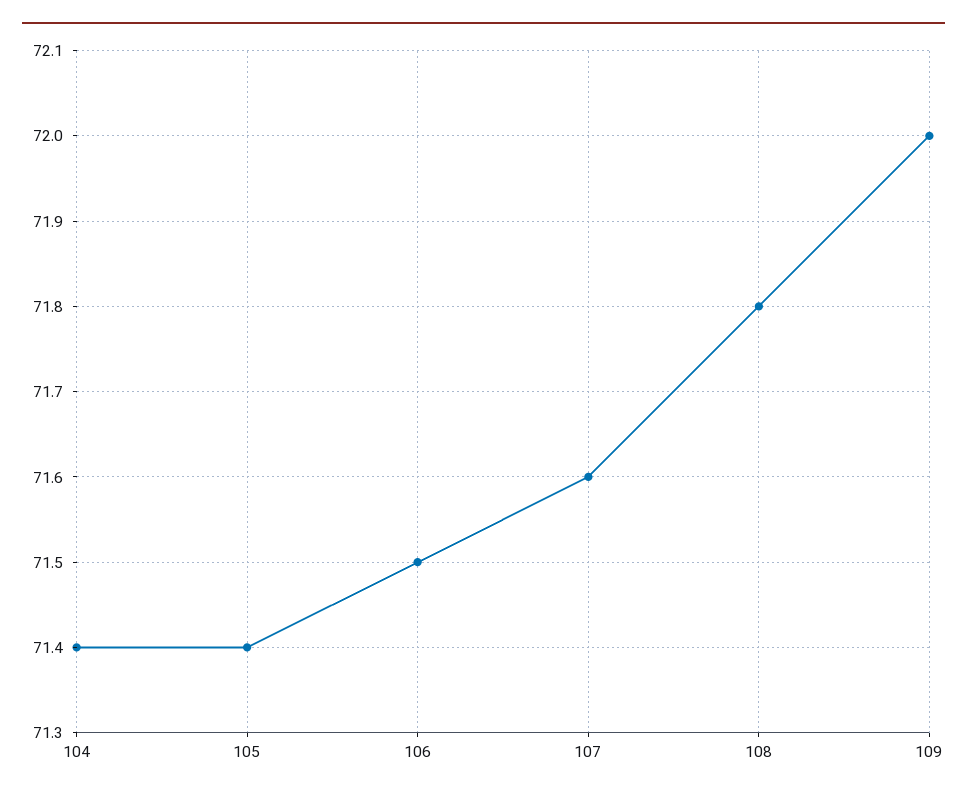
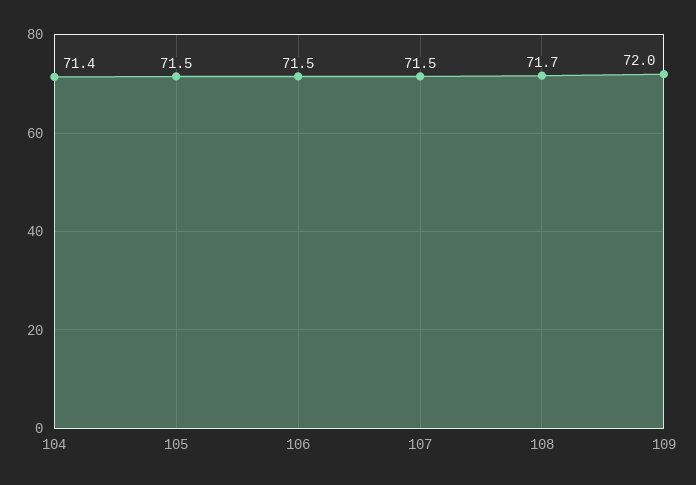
  {
    "104": 71.4,
-   "105": 71.4,
+   "105": 71.5,
    "106": 71.5,
-   "107": 71.6,
+   "107": 71.5,
-   "108": 71.8,
+   "108": 71.7,
    "109": 72
  }

